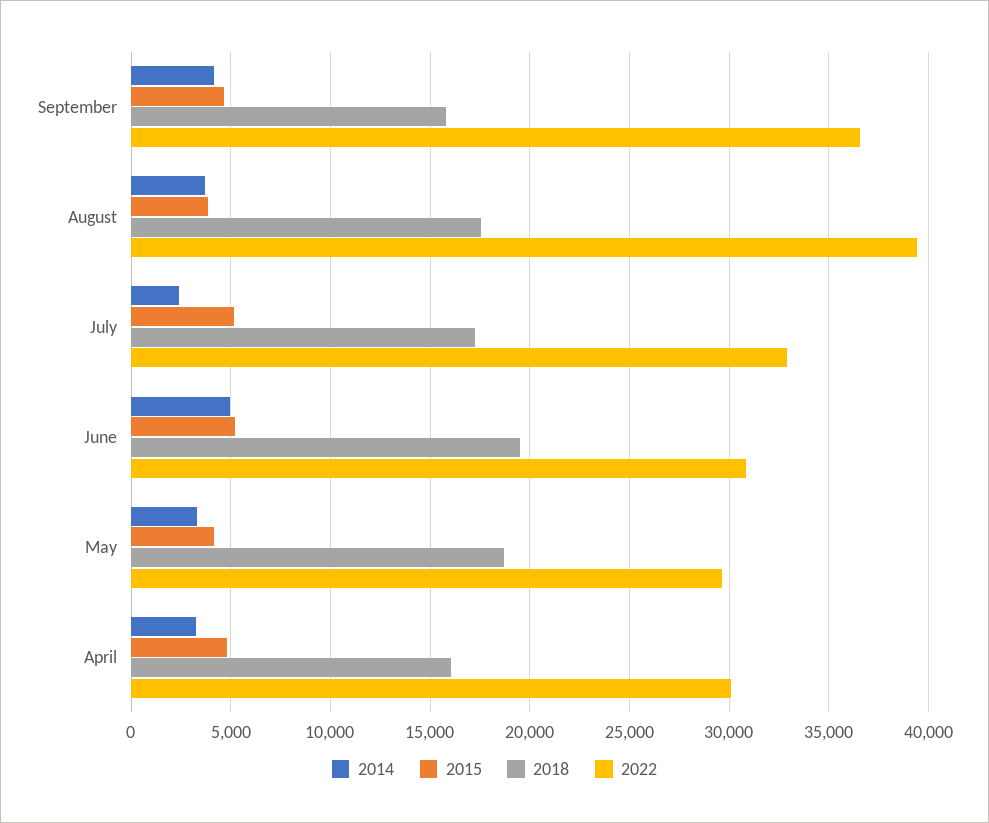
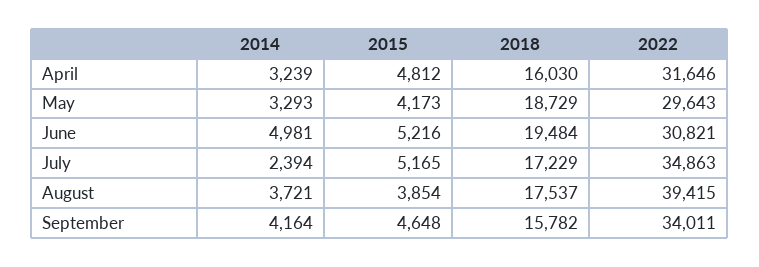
  {
    "2014": {
      "September": 4164,
      "August": 3721,
      "July": 2394,
      "June": 4981,
      "May": 3293,
      "April": 3239
    },
    "2015": {
      "September": 4648,
      "August": 3854,
      "July": 5165,
      "June": 5216,
      "May": 4173,
      "April": 4812
    },
    "2018": {
      "September": 15782,
      "August": 17537,
      "July": 17229,
      "June": 19484,
      "May": 18729,
      "April": 16030
    },
    "2022": {
-     "September": 36500,
+     "September": 34011,
      "August": 39415,
-     "July": 33000,
+     "July": 34863,
      "June": 30821,
      "May": 29643,
-     "April": 30000
+     "April": 31646
    }
  }

